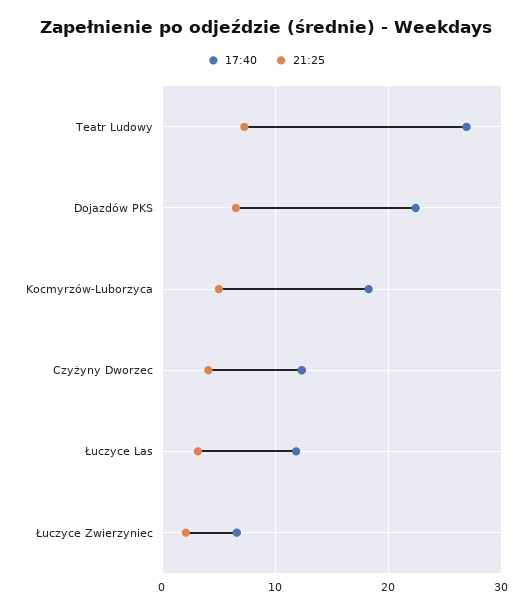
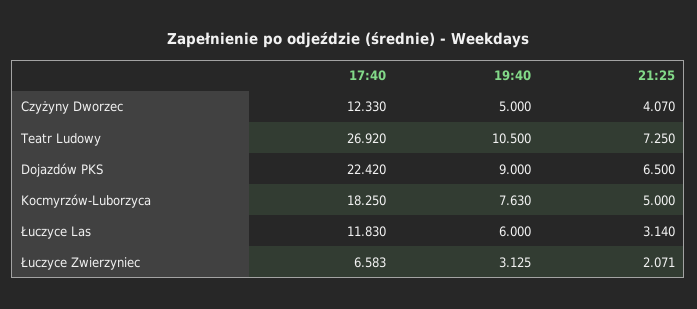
  {
    "17:40": {
      "Teatr Ludowy": 26.92,
      "Dojazdów PKS": 22.42,
      "Kocmyrzów-Luborzyca": 18.25,
      "Czyżyny Dworzec": 12.33,
      "Łuczyce Las": 11.83,
      "Łuczyce Zwierzyniec": 6.583
    },
    "21:25": {
      "Teatr Ludowy": 7.25,
      "Dojazdów PKS": 6.5,
      "Kocmyrzów-Luborzyca": 5,
      "Czyżyny Dworzec": 4.07,
      "Łuczyce Las": 3.14,
      "Łuczyce Zwierzyniec": 2.071
-   }
+   },
+   "19:40": {
+     "Czyżyny Dworzec": 5,
+     "Teatr Ludowy": 10.5,
+     "Dojazdów PKS": 9,
+     "Kocmyrzów-Luborzyca": 7.63,
+     "Łuczyce Las": 6,
+     "Łuczyce Zwierzyniec": 3.125
+   }
  }

